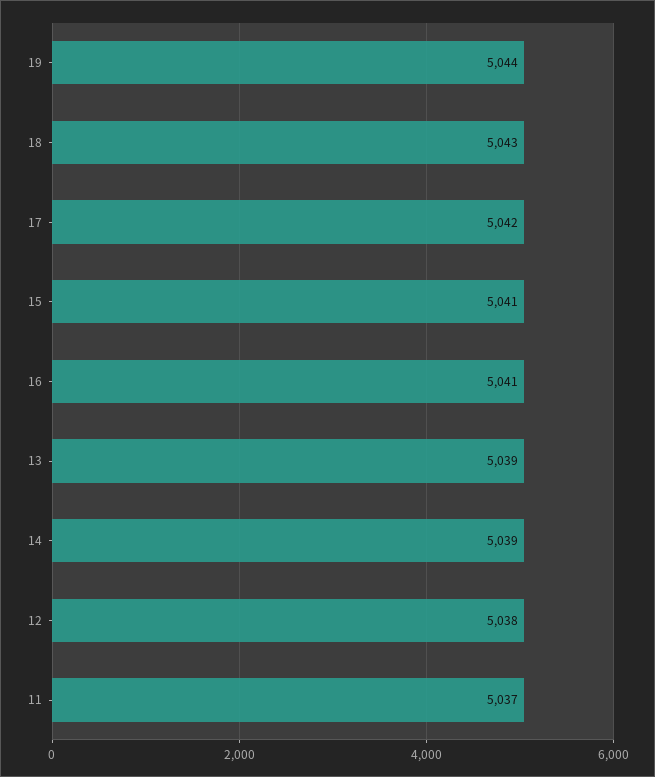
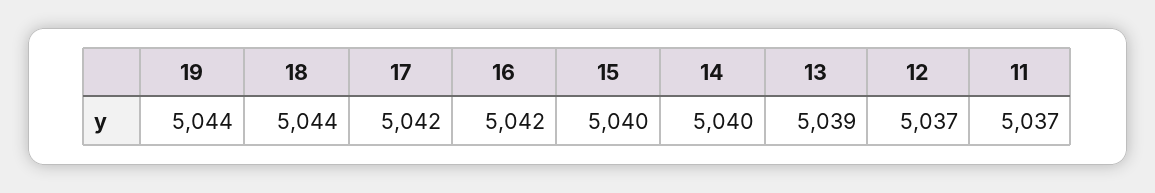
  {
    "19": 5044,
-   "18": 5043,
+   "18": 5044,
    "17": 5042,
-   "15": 5041,
+   "15": 5040,
-   "16": 5041,
+   "16": 5042,
    "13": 5039,
-   "14": 5039,
+   "14": 5040,
-   "12": 5038,
+   "12": 5037,
    "11": 5037
  }

